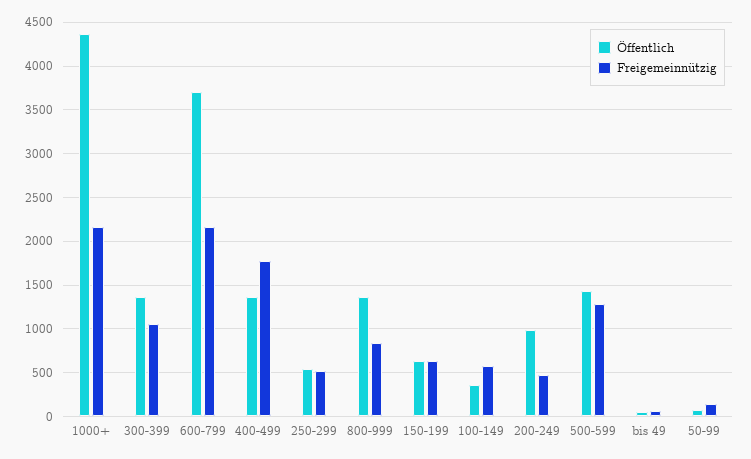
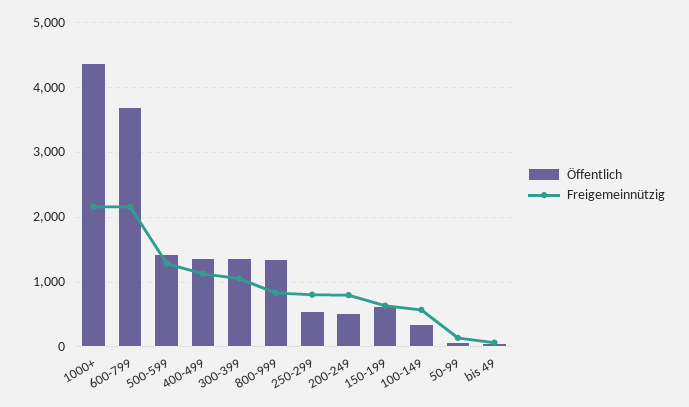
  {
    "Öffentlich": {
      "1000+": 4400,
      "300-399": 1400,
      "600-799": 3700,
      "400-499": 1400,
      "250-299": 500,
      "800-999": 1400,
      "150-199": 600,
      "100-149": 400,
-     "200-249": 1000,
+     "200-249": 500,
      "500-599": 1400,
      "bis 49": 100,
      "50-99": 100
    },
    "Freigemeinnützig": {
      "1000+": 2200,
      "300-399": 1100,
      "600-799": 2200,
-     "400-499": 1800,
+     "400-499": 1100,
-     "250-299": 500,
+     "250-299": 800,
      "800-999": 800,
      "150-199": 600,
      "100-149": 600,
-     "200-249": 500,
+     "200-249": 800,
      "500-599": 1300,
      "bis 49": 100,
      "50-99": 100
    }
  }

